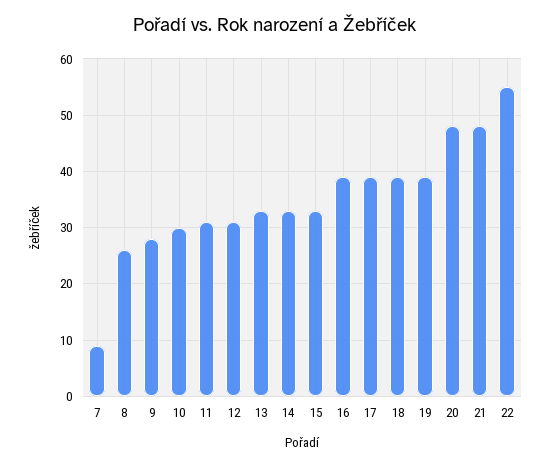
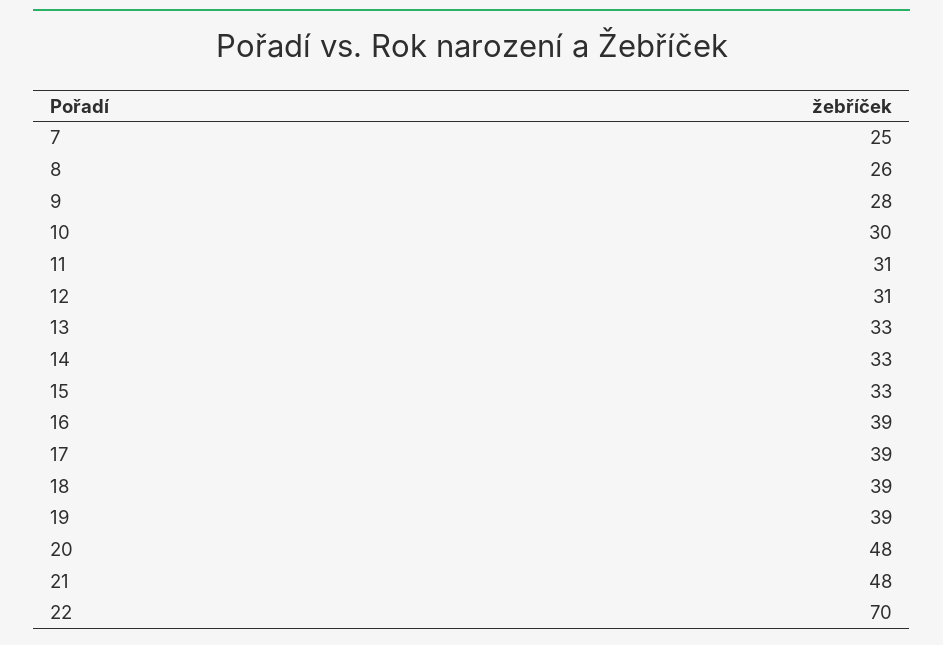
  {
-   "7": 10,
+   "7": 25,
    "8": 26,
    "9": 28,
    "10": 30,
    "11": 31,
    "12": 31,
    "13": 33,
    "14": 33,
    "15": 33,
    "16": 39,
    "17": 39,
    "18": 39,
    "19": 39,
    "20": 48,
    "21": 48,
-   "22": 55
+   "22": 70
  }

